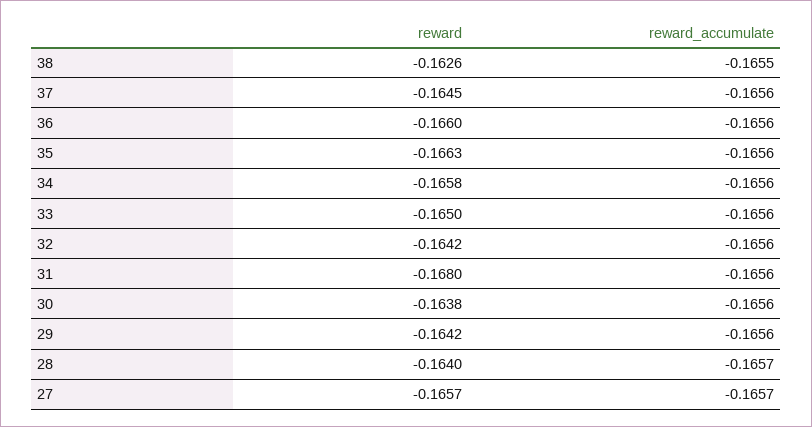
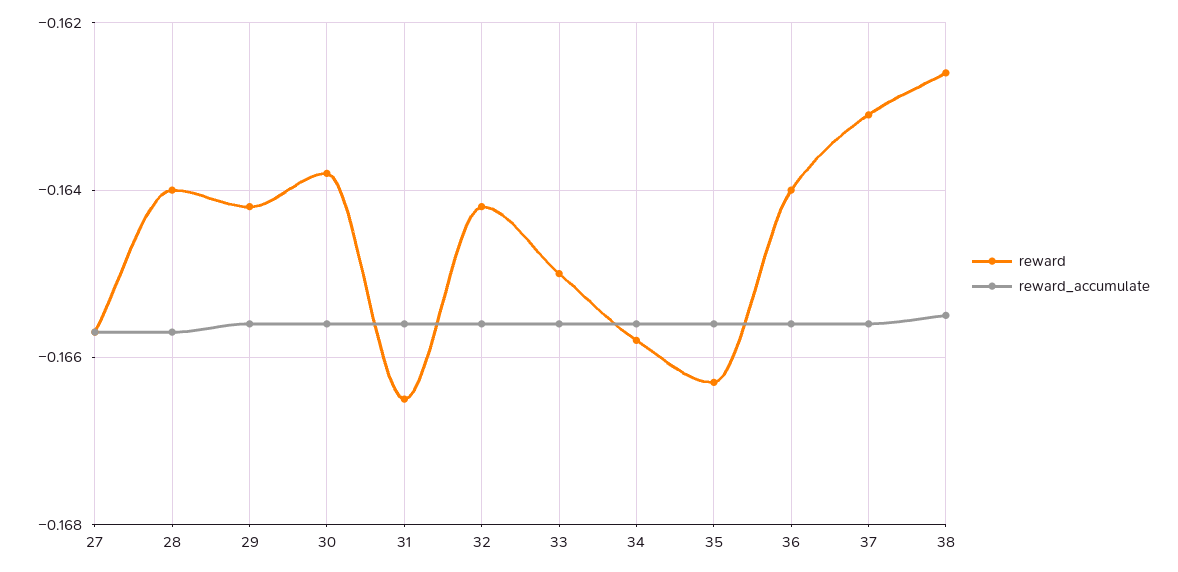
  {
    "reward": {
      "38": -0.1626,
-     "37": -0.1645,
+     "37": -0.163,
-     "36": -0.166,
+     "36": -0.164,
      "35": -0.1663,
      "34": -0.1658,
      "33": -0.165,
      "32": -0.1642,
-     "31": -0.168,
+     "31": -0.1665,
      "30": -0.1638,
      "29": -0.1642,
      "28": -0.164,
      "27": -0.1657
    },
    "reward_accumulate": {
      "38": -0.1655,
      "37": -0.1656,
      "36": -0.1656,
      "35": -0.1656,
      "34": -0.1656,
      "33": -0.1656,
      "32": -0.1656,
      "31": -0.1656,
      "30": -0.1656,
      "29": -0.1656,
      "28": -0.1657,
      "27": -0.1657
    }
  }

